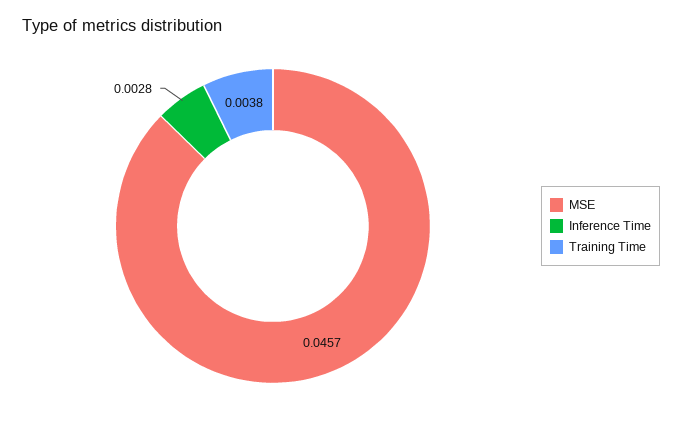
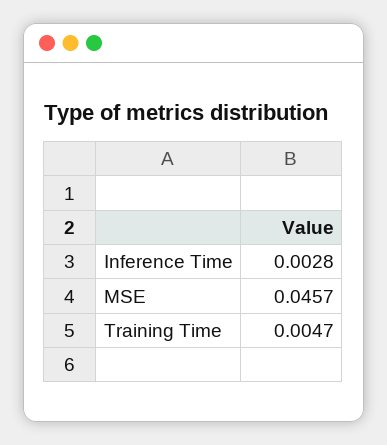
  {
    "MSE": 0.0457,
    "Inference Time": 0.0028,
-   "Training Time": 0.0038
+   "Training Time": 0.0047
  }

